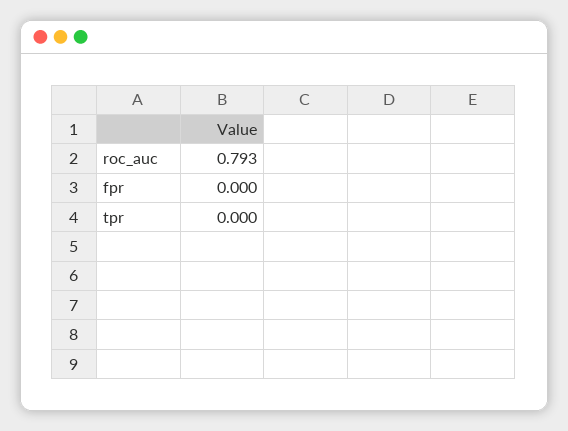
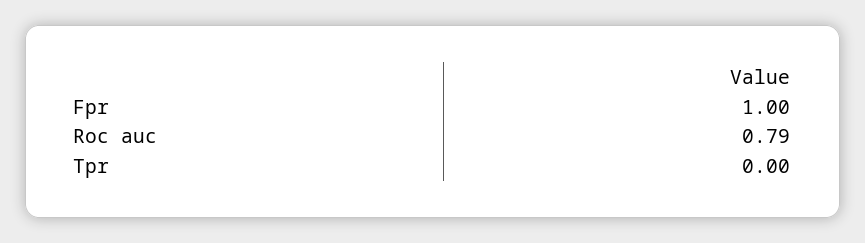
  {
    "roc_auc": 0.793,
-   "fpr": 0,
+   "fpr": 1,
    "tpr": 0
  }

